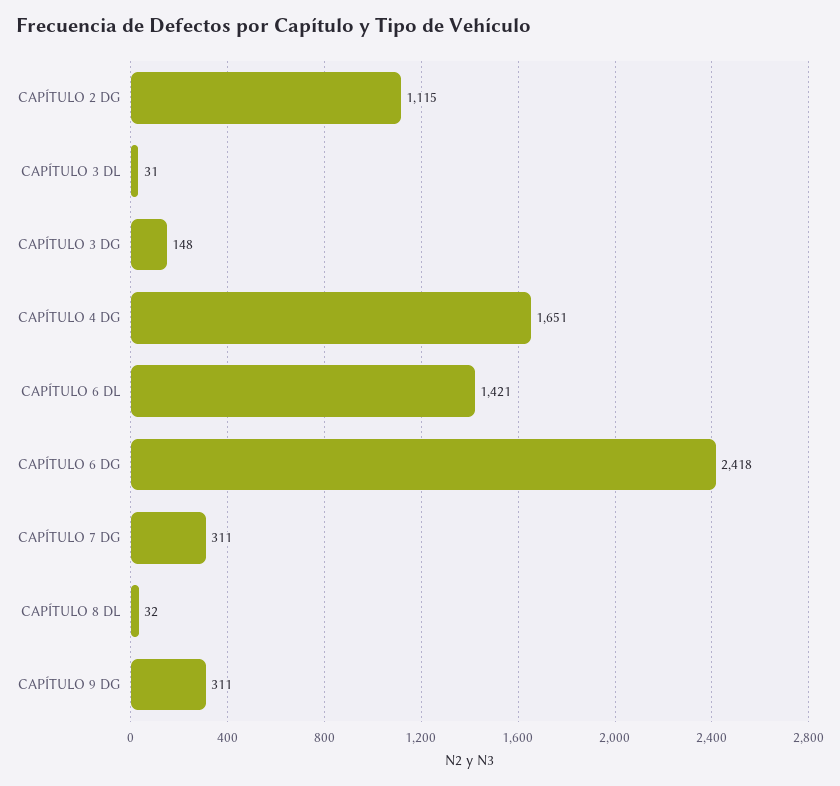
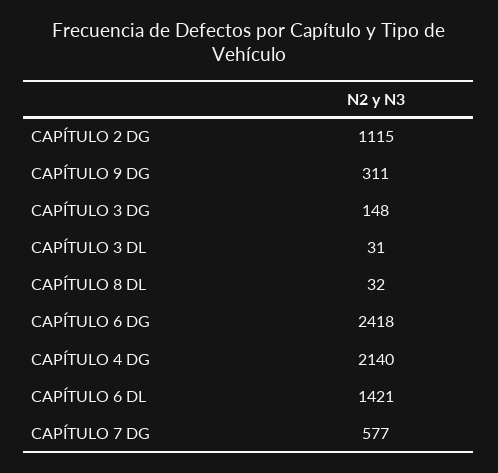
  {
    "CAPÍTULO 2 DG": 1115,
    "CAPÍTULO 3 DL": 31,
    "CAPÍTULO 3 DG": 148,
-   "CAPÍTULO 4 DG": 1651,
+   "CAPÍTULO 4 DG": 2140,
    "CAPÍTULO 6 DL": 1421,
    "CAPÍTULO 6 DG": 2418,
-   "CAPÍTULO 7 DG": 311,
+   "CAPÍTULO 7 DG": 577,
    "CAPÍTULO 8 DL": 32,
    "CAPÍTULO 9 DG": 311
  }

